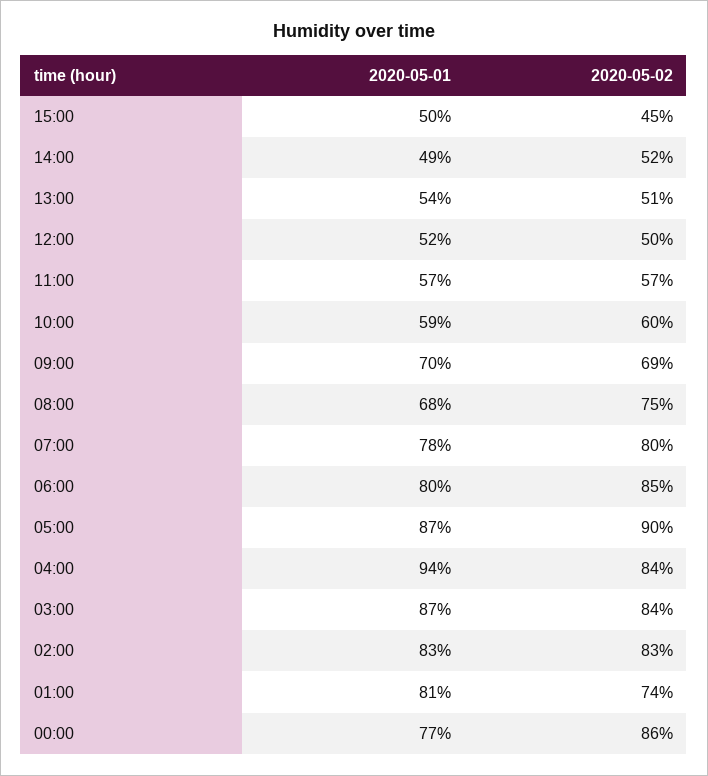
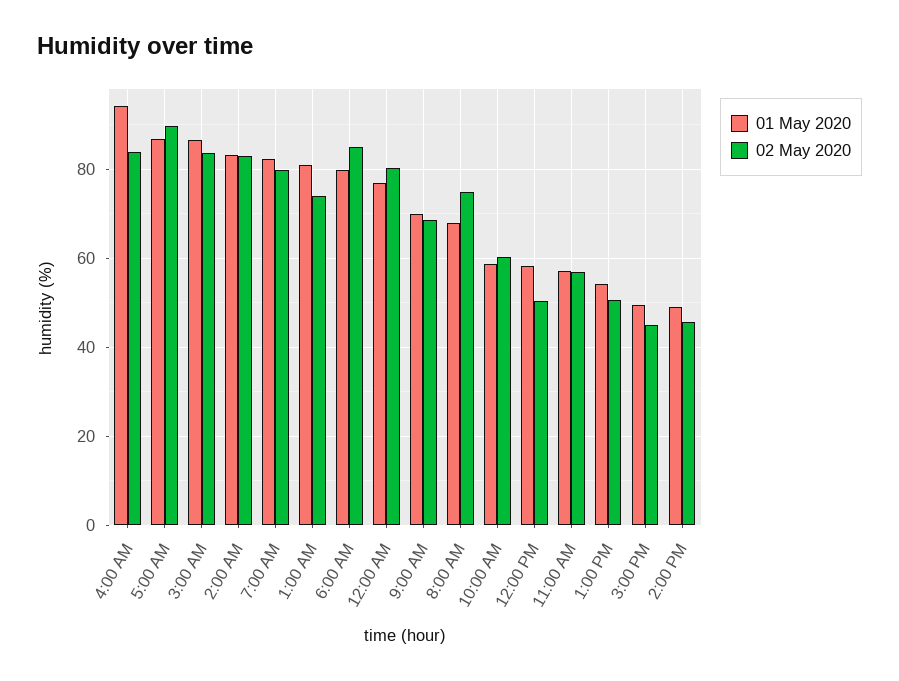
  {
    "2020-05-01": {
      "15:00": 50,
      "14:00": 49,
      "13:00": 54,
-     "12:00": 52,
+     "12:00": 58,
      "11:00": 57,
      "10:00": 59,
      "09:00": 70,
      "08:00": 68,
-     "07:00": 78,
+     "07:00": 82,
      "06:00": 80,
      "05:00": 87,
      "04:00": 94,
      "03:00": 87,
      "02:00": 83,
      "01:00": 81,
      "00:00": 77
    },
    "2020-05-02": {
      "15:00": 45,
-     "14:00": 52,
+     "14:00": 46,
      "13:00": 51,
      "12:00": 50,
      "11:00": 57,
      "10:00": 60,
      "09:00": 69,
      "08:00": 75,
      "07:00": 80,
      "06:00": 85,
      "05:00": 90,
      "04:00": 84,
      "03:00": 84,
      "02:00": 83,
      "01:00": 74,
-     "00:00": 86
+     "00:00": 80
    }
  }

